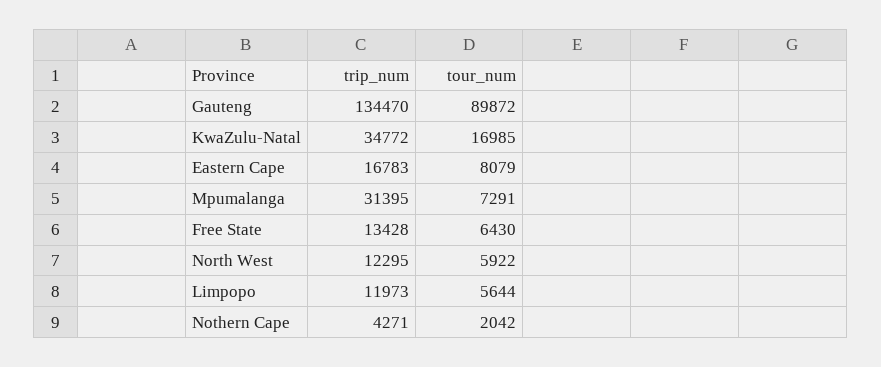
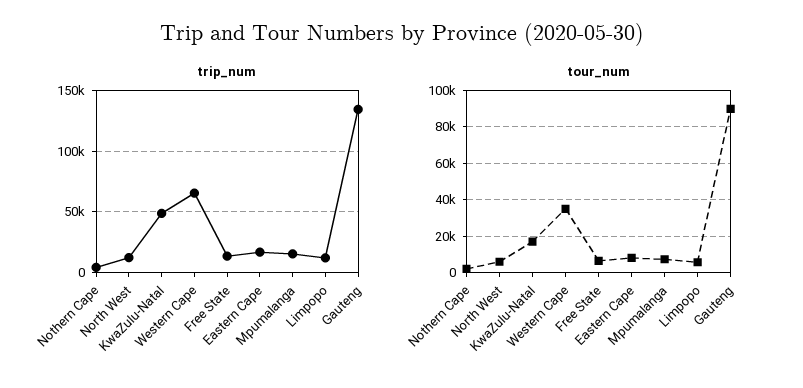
  {
    "trip_num": {
      "Gauteng": 134470,
-     "KwaZulu-Natal": 34772,
+     "KwaZulu-Natal": 50000,
      "Eastern Cape": 16783,
-     "Mpumalanga": 31395,
+     "Mpumalanga": 15000,
      "Free State": 13428,
      "North West": 12295,
      "Limpopo": 11973,
-     "Nothern Cape": 4271
+     "Nothern Cape": 4271,
+     "Western Cape": 65000
    },
    "tour_num": {
      "Gauteng": 89872,
      "KwaZulu-Natal": 16985,
      "Eastern Cape": 8079,
      "Mpumalanga": 7291,
      "Free State": 6430,
      "North West": 5922,
      "Limpopo": 5644,
-     "Nothern Cape": 2042
+     "Nothern Cape": 2042,
+     "Western Cape": 35000
    }
  }

